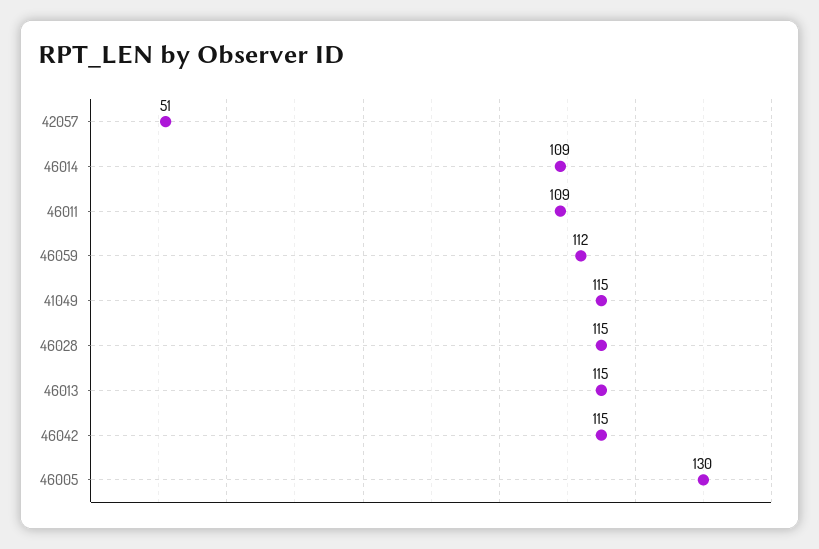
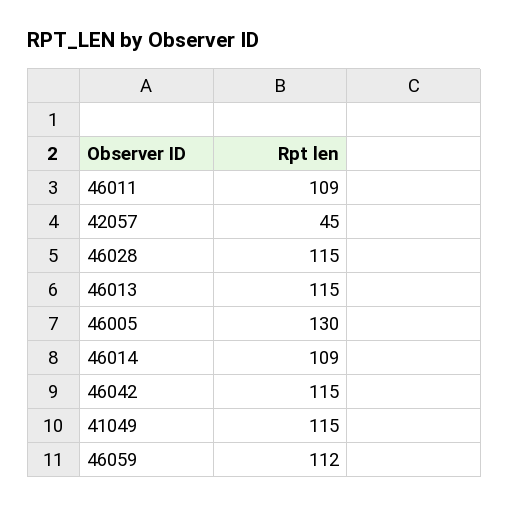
  {
-   "42057": 51,
+   "42057": 45,
    "46014": 109,
    "46011": 109,
    "46059": 112,
    "41049": 115,
    "46028": 115,
    "46013": 115,
    "46042": 115,
    "46005": 130
  }

